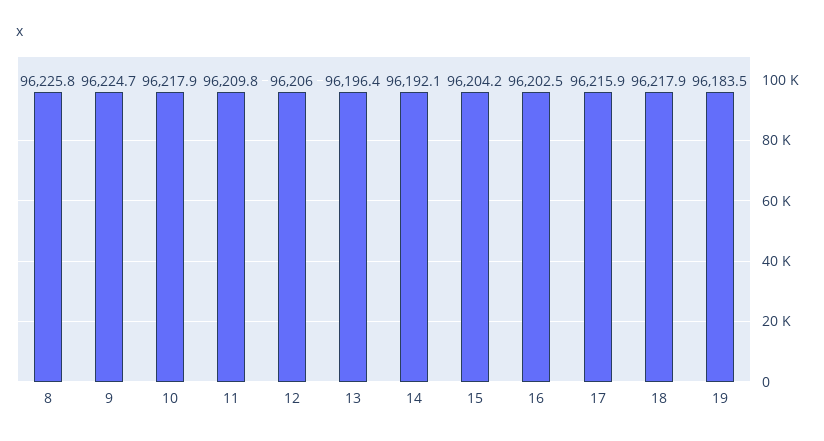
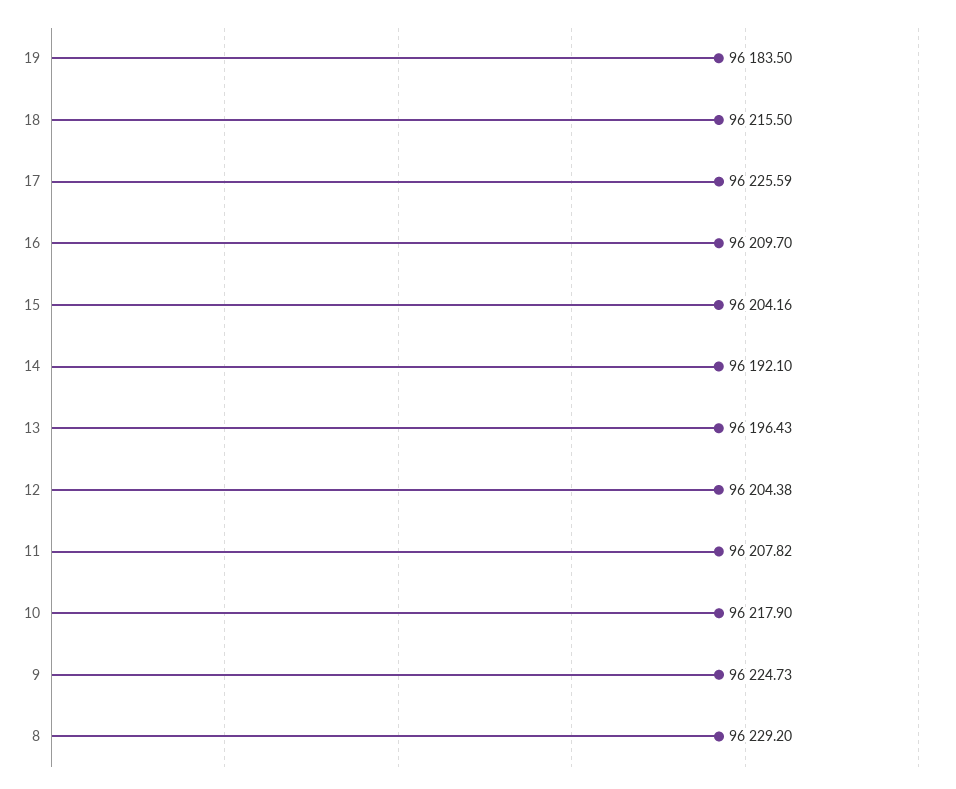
  {
-   "8": 96225.8,
+   "8": 96229.2,
    "9": 96224.73,
    "10": 96217.9,
-   "11": 96209.8,
+   "11": 96207.82,
-   "12": 96206,
+   "12": 96204.38,
    "13": 96196.43,
    "14": 96192.1,
    "15": 96204.16,
-   "16": 96202.5,
+   "16": 96209.7,
-   "17": 96215.9,
+   "17": 96225.59,
-   "18": 96217.9,
+   "18": 96215.5,
    "19": 96183.5
  }

